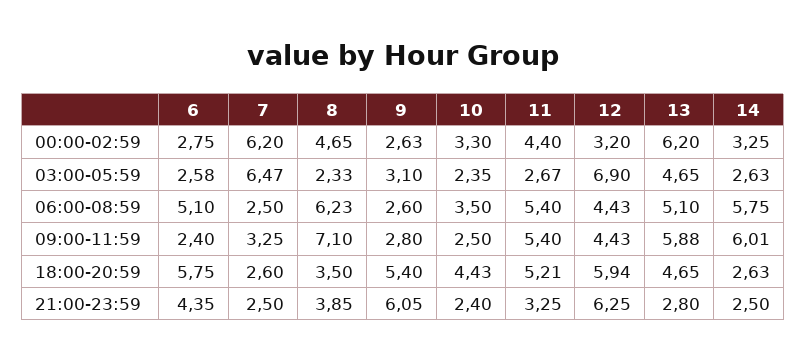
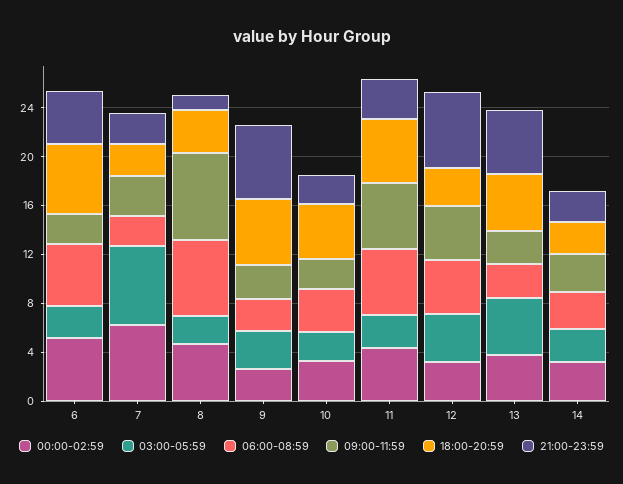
  {
    "00:00-02:59": {
-     "6": 2.75,
+     "6": 5,
      "7": 6.2,
      "8": 4.65,
      "9": 2.63,
      "10": 3.3,
      "11": 4.4,
      "12": 3.2,
-     "13": 6.2,
+     "13": 4,
      "14": 3.25
    },
    "03:00-05:59": {
      "6": 2.58,
      "7": 6.47,
      "8": 2.33,
      "9": 3.1,
      "10": 2.35,
      "11": 2.67,
-     "12": 6.9,
+     "12": 4,
      "13": 4.65,
      "14": 2.63
    },
    "06:00-08:59": {
      "6": 5.1,
      "7": 2.5,
      "8": 6.23,
      "9": 2.6,
      "10": 3.5,
      "11": 5.4,
      "12": 4.43,
-     "13": 5.1,
+     "13": 3,
-     "14": 5.75
+     "14": 3
    },
    "09:00-11:59": {
      "6": 2.4,
      "7": 3.25,
      "8": 7.1,
      "9": 2.8,
      "10": 2.5,
      "11": 5.4,
      "12": 4.43,
-     "13": 5.88,
+     "13": 3,
-     "14": 6.01
+     "14": 3
    },
    "18:00-20:59": {
      "6": 5.75,
      "7": 2.6,
      "8": 3.5,
      "9": 5.4,
      "10": 4.43,
      "11": 5.21,
-     "12": 5.94,
+     "12": 3,
      "13": 4.65,
      "14": 2.63
    },
    "21:00-23:59": {
      "6": 4.35,
      "7": 2.5,
-     "8": 3.85,
+     "8": 1,
      "9": 6.05,
      "10": 2.4,
      "11": 3.25,
      "12": 6.25,
-     "13": 2.8,
+     "13": 5,
      "14": 2.5
    }
  }

